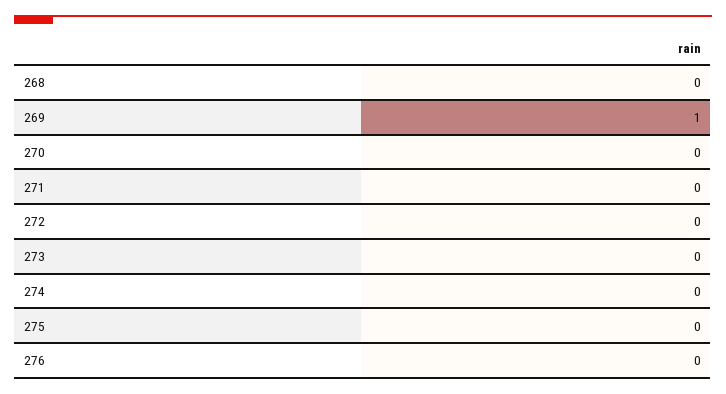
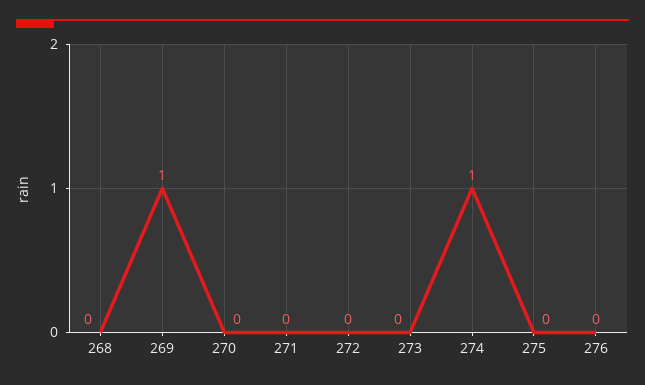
  {
    "268": 0,
    "269": 1,
    "270": 0,
    "271": 0,
    "272": 0,
    "273": 0,
-   "274": 0,
+   "274": 1,
    "275": 0,
    "276": 0
  }

